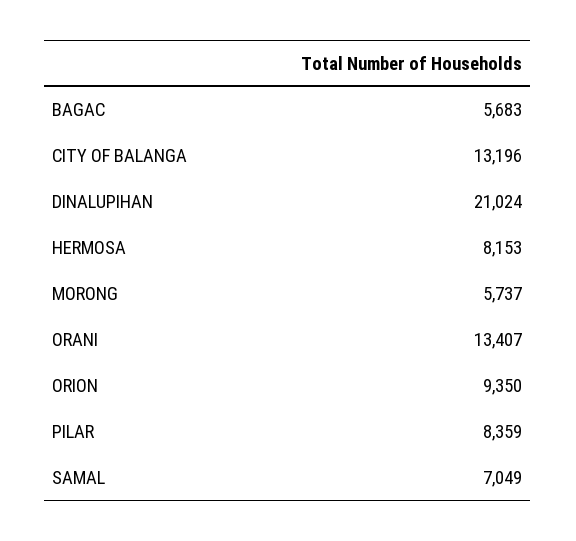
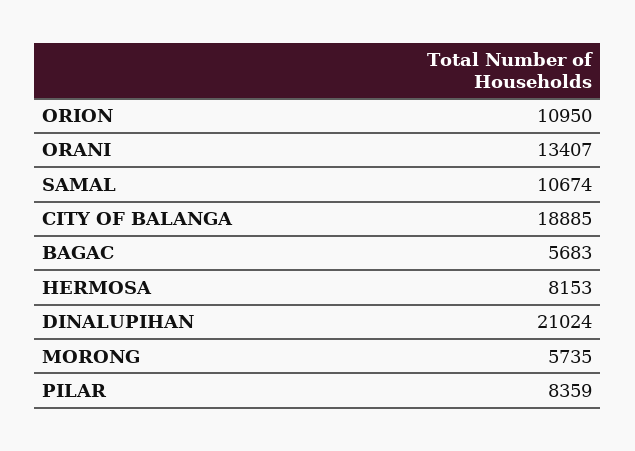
  {
    "BAGAC": 5683,
-   "CITY OF BALANGA": 13196,
+   "CITY OF BALANGA": 18885,
    "DINALUPIHAN": 21024,
    "HERMOSA": 8153,
-   "MORONG": 5737,
+   "MORONG": 5735,
    "ORANI": 13407,
-   "ORION": 9350,
+   "ORION": 10950,
    "PILAR": 8359,
-   "SAMAL": 7049
+   "SAMAL": 10674
  }

